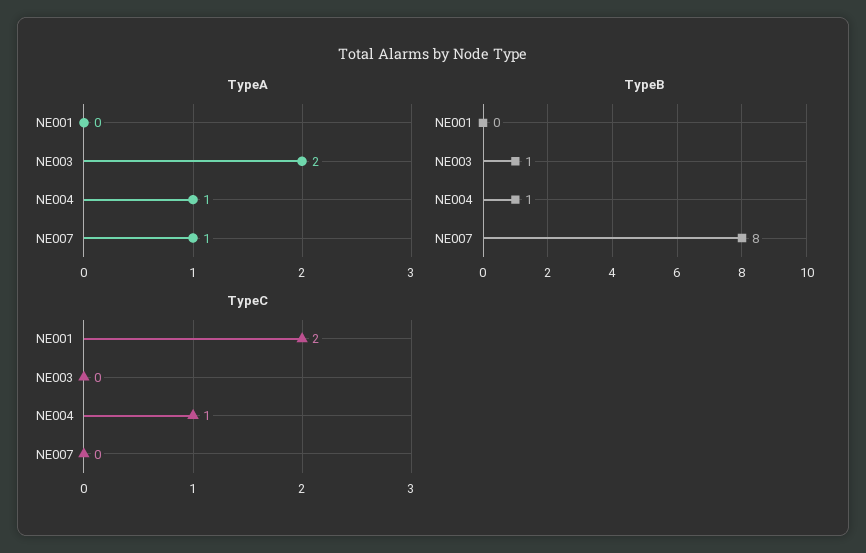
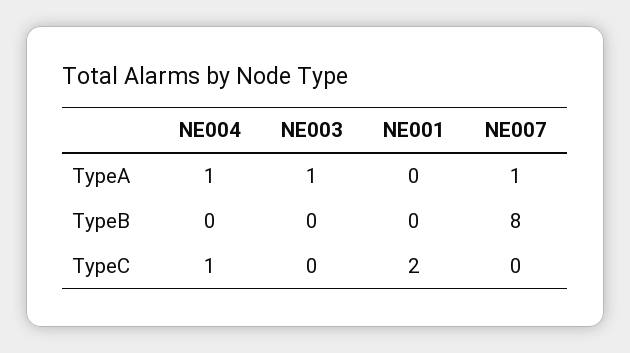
  {
    "TypeA": {
      "NE001": 0,
-     "NE003": 2,
+     "NE003": 1,
      "NE004": 1,
      "NE007": 1
    },
    "TypeB": {
      "NE001": 0,
-     "NE003": 1,
+     "NE003": 0,
-     "NE004": 1,
+     "NE004": 0,
      "NE007": 8
    },
    "TypeC": {
      "NE001": 2,
      "NE003": 0,
      "NE004": 1,
      "NE007": 0
    }
  }

